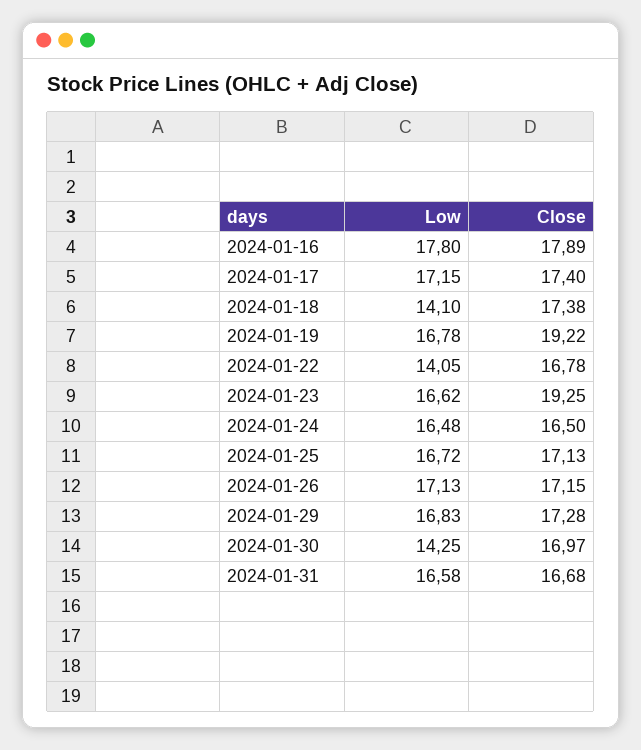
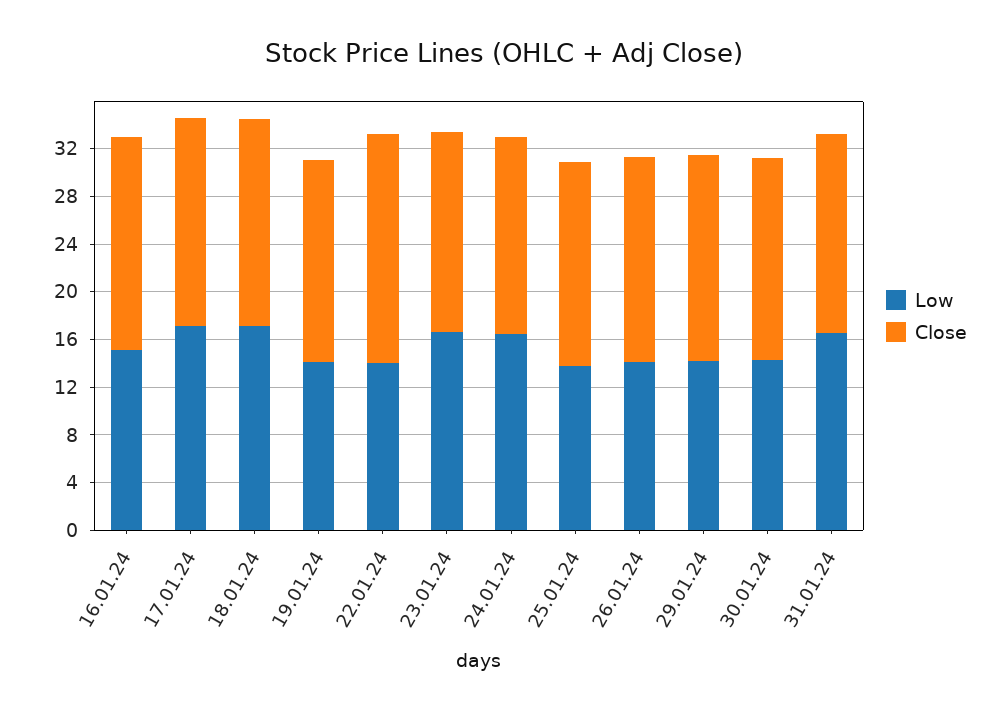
  {
    "Low": {
-     "2024-01-16": 17.8,
+     "2024-01-16": 15,
      "2024-01-17": 17.15,
-     "2024-01-18": 14.1,
+     "2024-01-18": 17,
-     "2024-01-19": 16.78,
+     "2024-01-19": 14,
      "2024-01-22": 14.05,
      "2024-01-23": 16.62,
      "2024-01-24": 16.48,
-     "2024-01-25": 16.72,
+     "2024-01-25": 14,
-     "2024-01-26": 17.13,
+     "2024-01-26": 14,
-     "2024-01-29": 16.83,
+     "2024-01-29": 14,
      "2024-01-30": 14.25,
      "2024-01-31": 16.58
    },
    "Close": {
      "2024-01-16": 17.89,
      "2024-01-17": 17.4,
      "2024-01-18": 17.38,
-     "2024-01-19": 19.22,
+     "2024-01-19": 17,
-     "2024-01-22": 16.78,
+     "2024-01-22": 19,
-     "2024-01-23": 19.25,
+     "2024-01-23": 17,
      "2024-01-24": 16.5,
      "2024-01-25": 17.13,
      "2024-01-26": 17.15,
      "2024-01-29": 17.28,
      "2024-01-30": 16.97,
      "2024-01-31": 16.68
    }
  }

